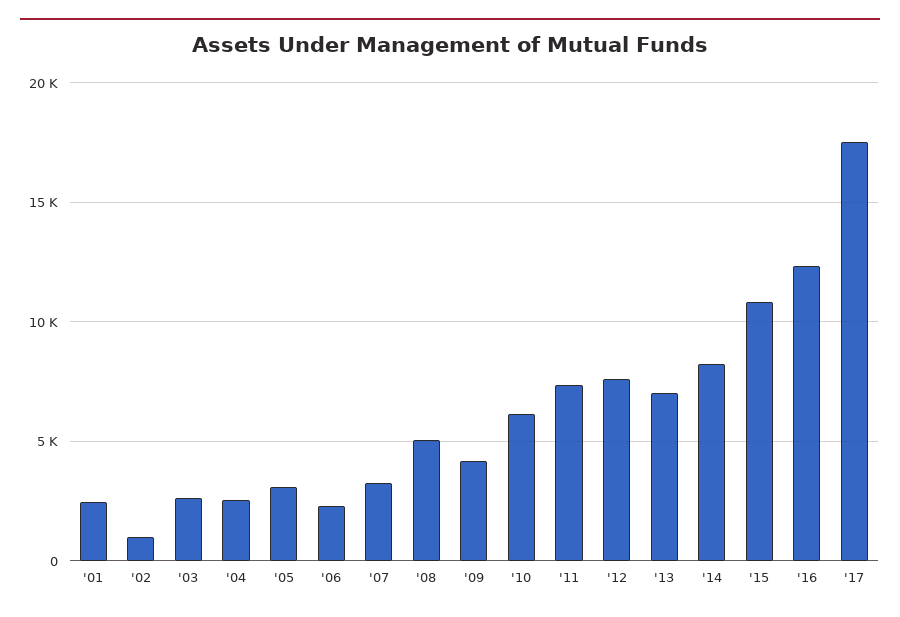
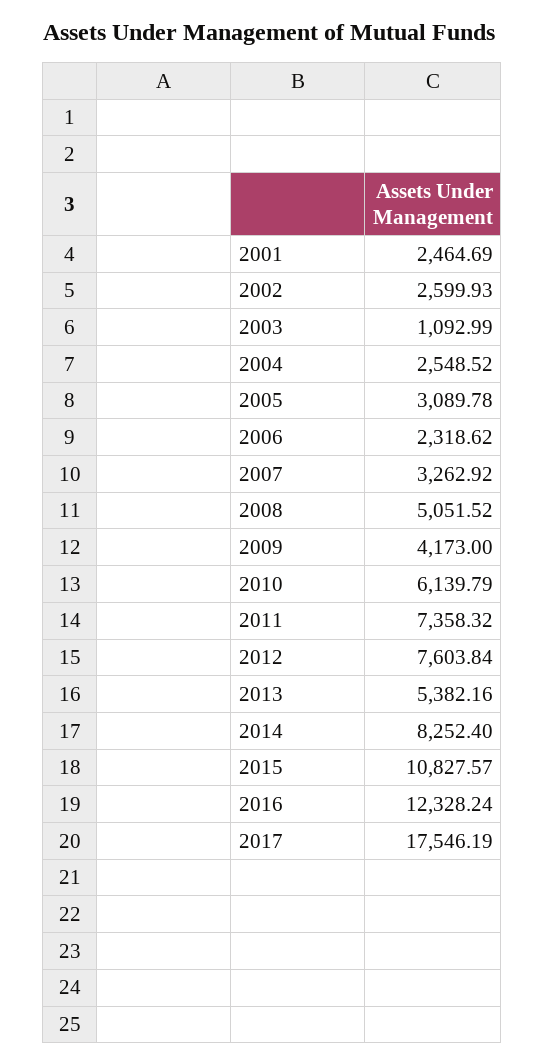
  {
    "'01": 2464.69,
-   "'02": 1000,
+   "'02": 2599.93,
-   "'03": 2500,
+   "'03": 1092.99,
    "'04": 2548.52,
    "'05": 3089.78,
    "'06": 2318.62,
    "'07": 3262.92,
    "'08": 5051.52,
    "'09": 4173,
    "'10": 6139.79,
    "'11": 7358.32,
    "'12": 7603.84,
-   "'13": 7000,
+   "'13": 5382.16,
    "'14": 8252.4,
    "'15": 10827.57,
    "'16": 12328.24,
    "'17": 17546.19
  }

